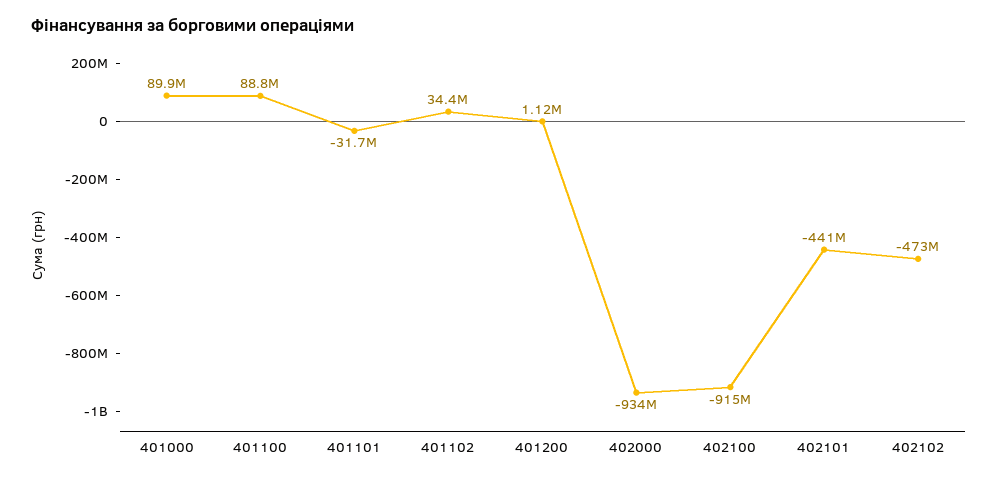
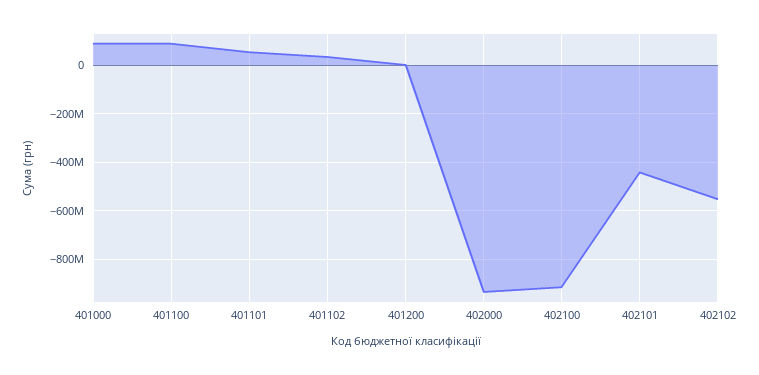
  {
    "401000": 89900000,
    "401100": 88800000,
-   "401101": -31700000,
+   "401101": 50000000,
    "401102": 34400000,
    "401200": 1120000,
    "402000": -934000000,
    "402100": -915000000,
    "402101": -441000000,
-   "402102": -473000000
+   "402102": -550000000
  }

